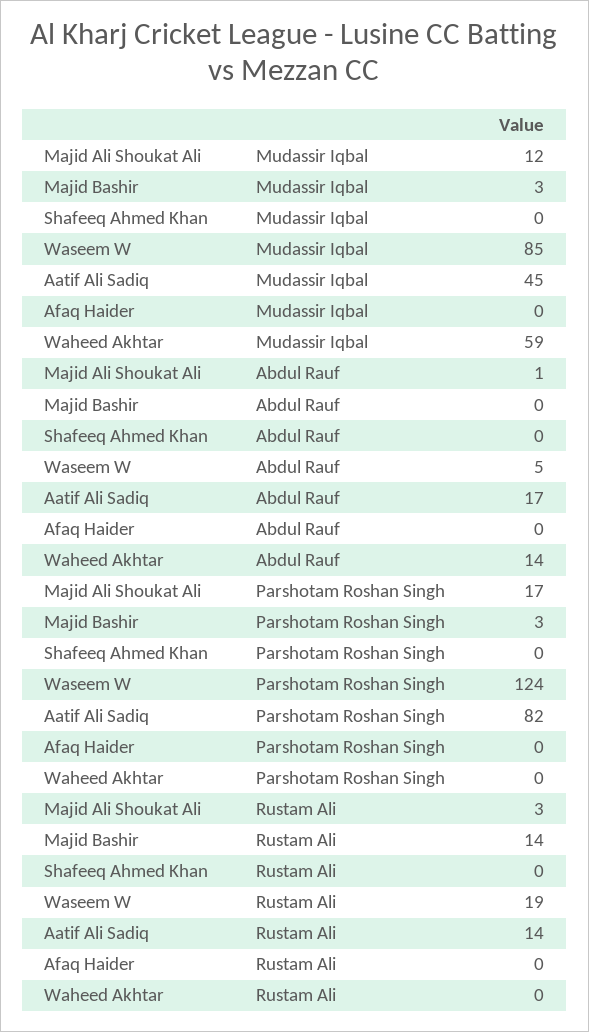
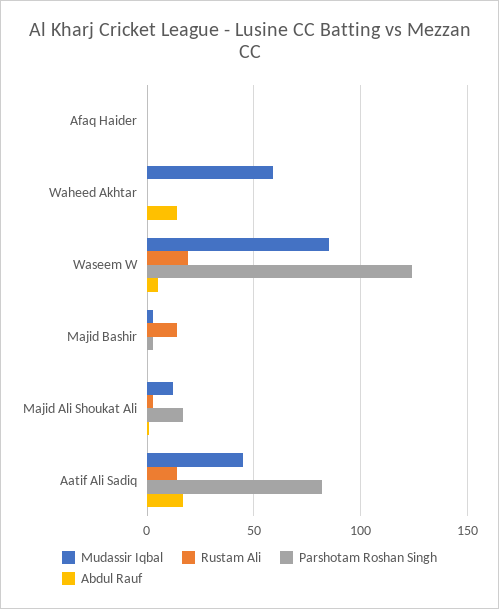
  {
    "Mudassir Iqbal": {
      "Majid Ali Shoukat Ali": 12,
      "Majid Bashir": 3,
-     "Shafeeq Ahmed Khan": 0,
      "Waseem W": 85,
      "Aatif Ali Sadiq": 45,
      "Afaq Haider": 0,
      "Waheed Akhtar": 59
    },
    "Abdul Rauf": {
      "Majid Ali Shoukat Ali": 1,
      "Majid Bashir": 0,
-     "Shafeeq Ahmed Khan": 0,
      "Waseem W": 5,
      "Aatif Ali Sadiq": 17,
      "Afaq Haider": 0,
      "Waheed Akhtar": 14
    },
    "Parshotam Roshan Singh": {
      "Majid Ali Shoukat Ali": 17,
      "Majid Bashir": 3,
-     "Shafeeq Ahmed Khan": 0,
      "Waseem W": 124,
      "Aatif Ali Sadiq": 82,
      "Afaq Haider": 0,
      "Waheed Akhtar": 0
    },
    "Rustam Ali": {
      "Majid Ali Shoukat Ali": 3,
      "Majid Bashir": 14,
-     "Shafeeq Ahmed Khan": 0,
      "Waseem W": 19,
      "Aatif Ali Sadiq": 14,
      "Afaq Haider": 0,
      "Waheed Akhtar": 0
    }
  }

